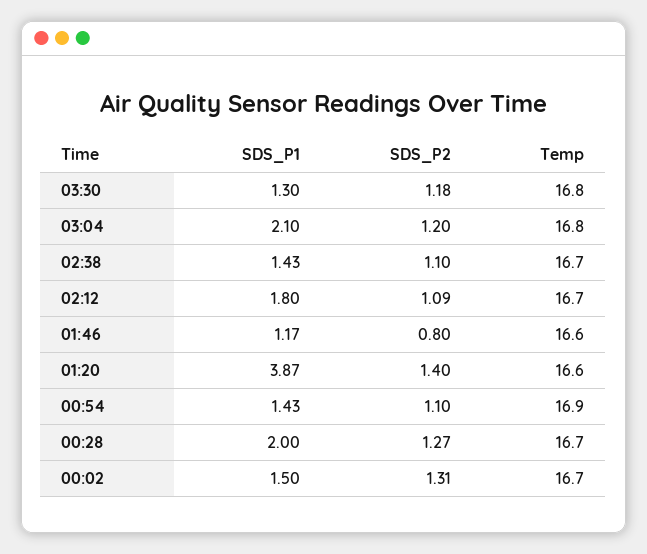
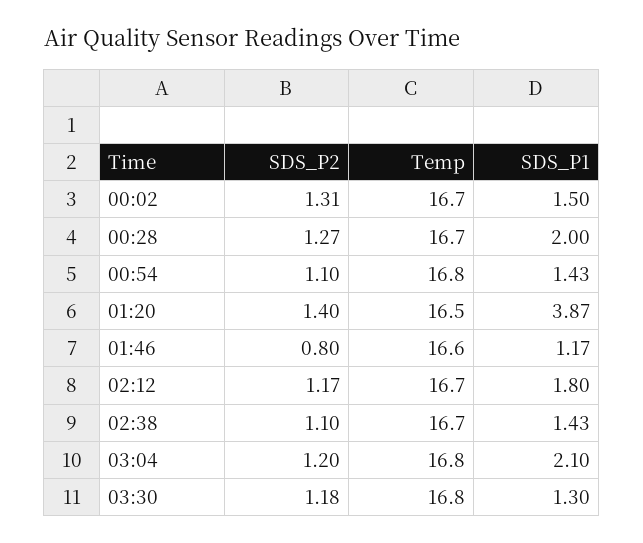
  {
    "SDS_P1": {
      "03:30": 1.3,
      "03:04": 2.1,
      "02:38": 1.43,
      "02:12": 1.8,
      "01:46": 1.17,
      "01:20": 3.87,
      "00:54": 1.43,
      "00:28": 2,
      "00:02": 1.5
    },
    "SDS_P2": {
      "03:30": 1.18,
      "03:04": 1.2,
      "02:38": 1.1,
-     "02:12": 1.09,
+     "02:12": 1.17,
      "01:46": 0.8,
      "01:20": 1.4,
      "00:54": 1.1,
      "00:28": 1.27,
      "00:02": 1.31
    },
    "Temp": {
      "03:30": 16.8,
      "03:04": 16.8,
      "02:38": 16.7,
      "02:12": 16.7,
      "01:46": 16.6,
-     "01:20": 16.6,
+     "01:20": 16.5,
-     "00:54": 16.9,
+     "00:54": 16.8,
      "00:28": 16.7,
      "00:02": 16.7
    }
  }

